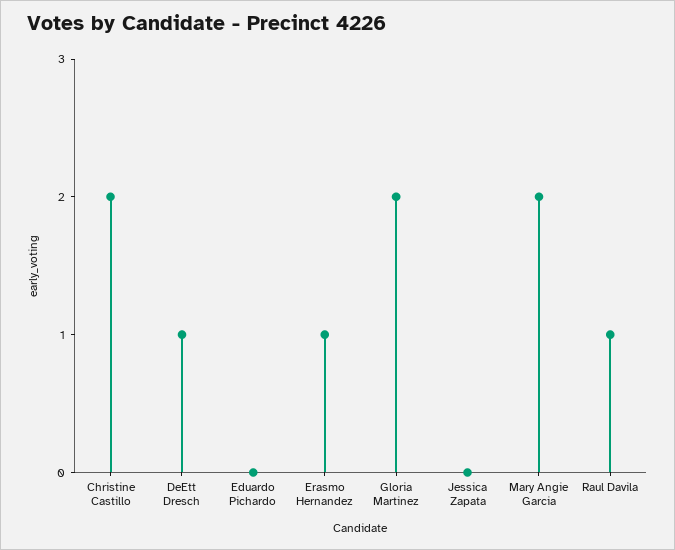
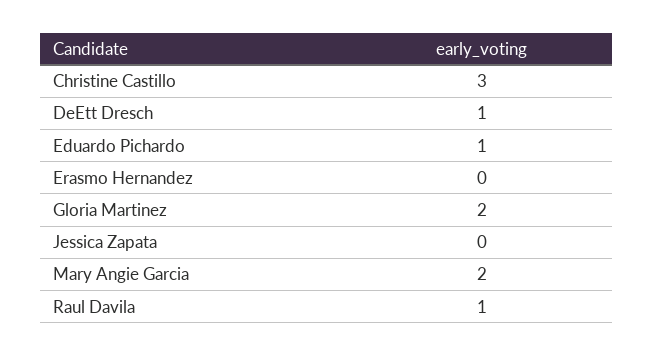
  {
-   "Christine Castillo": 2,
+   "Christine Castillo": 3,
    "DeEtt Dresch": 1,
-   "Eduardo Pichardo": 0,
+   "Eduardo Pichardo": 1,
-   "Erasmo Hernandez": 1,
+   "Erasmo Hernandez": 0,
    "Gloria Martinez": 2,
    "Jessica Zapata": 0,
    "Mary Angie Garcia": 2,
    "Raul Davila": 1
  }

